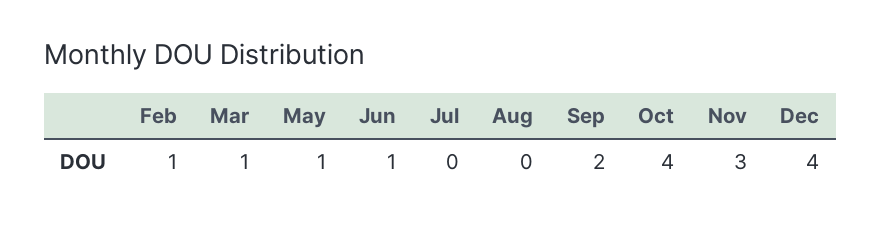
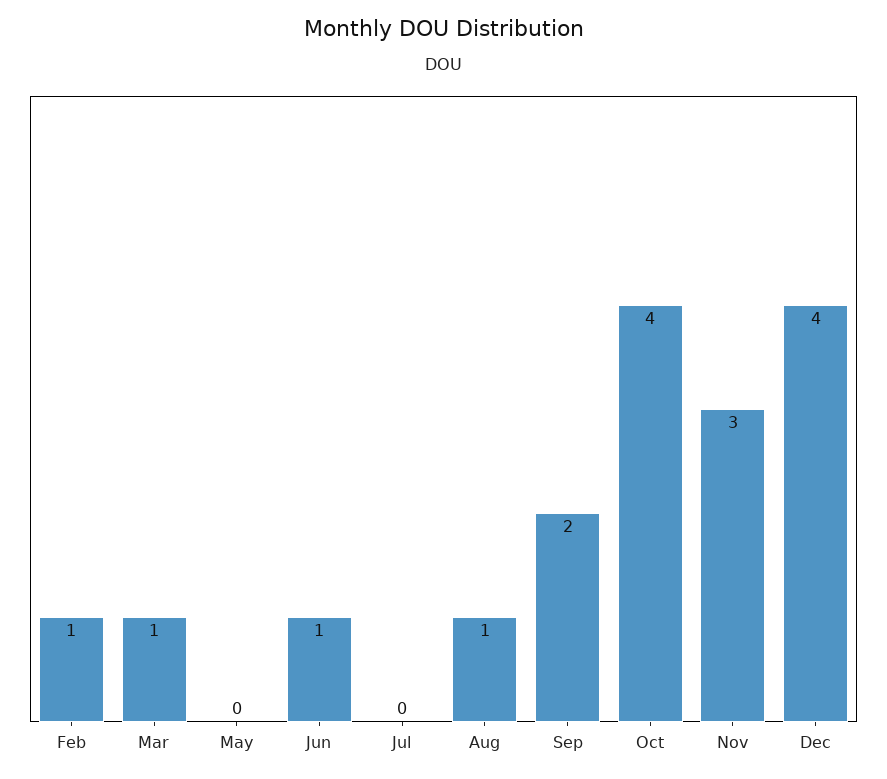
  {
    "Feb": 1,
    "Mar": 1,
-   "May": 1,
+   "May": 0,
    "Jun": 1,
    "Jul": 0,
-   "Aug": 0,
+   "Aug": 1,
    "Sep": 2,
    "Oct": 4,
    "Nov": 3,
    "Dec": 4
  }

